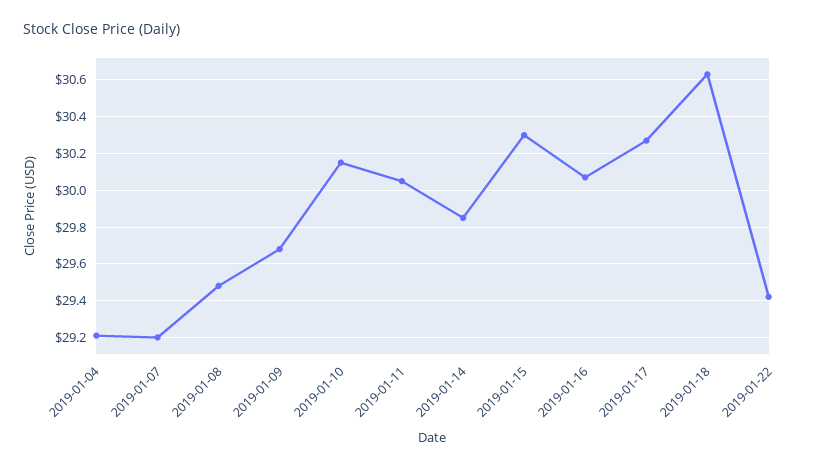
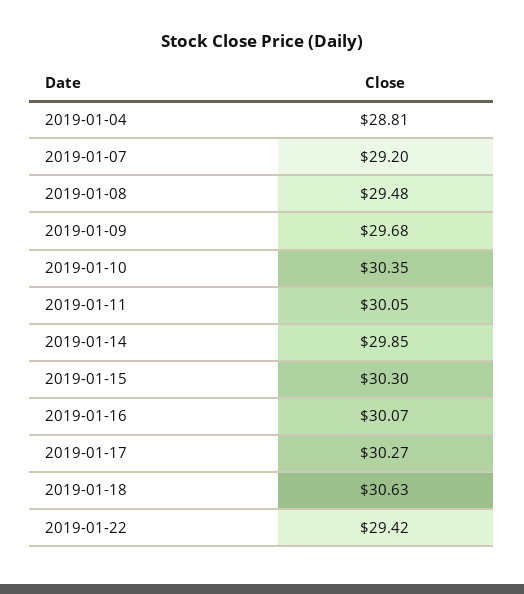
  {
-   "2019-01-04": 29.2,
+   "2019-01-04": 28.81,
    "2019-01-07": 29.2,
    "2019-01-08": 29.48,
    "2019-01-09": 29.68,
-   "2019-01-10": 30.15,
+   "2019-01-10": 30.35,
    "2019-01-11": 30.05,
    "2019-01-14": 29.85,
    "2019-01-15": 30.3,
    "2019-01-16": 30.07,
    "2019-01-17": 30.27,
    "2019-01-18": 30.63,
    "2019-01-22": 29.42
  }

